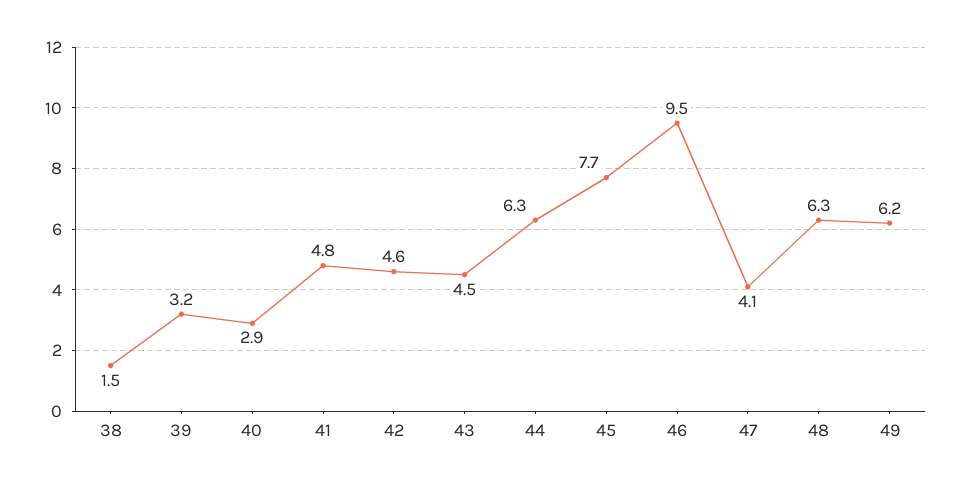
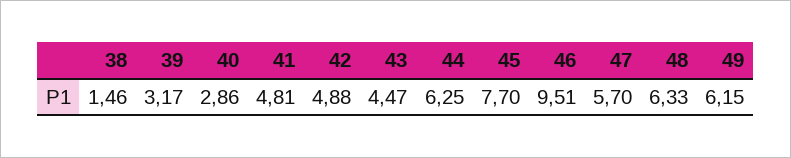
  {
    "38": 1.46,
    "39": 3.17,
    "40": 2.86,
    "41": 4.81,
-   "42": 4.6,
+   "42": 4.88,
    "43": 4.47,
    "44": 6.25,
    "45": 7.7,
    "46": 9.51,
-   "47": 4.1,
+   "47": 5.7,
    "48": 6.33,
    "49": 6.15
  }

